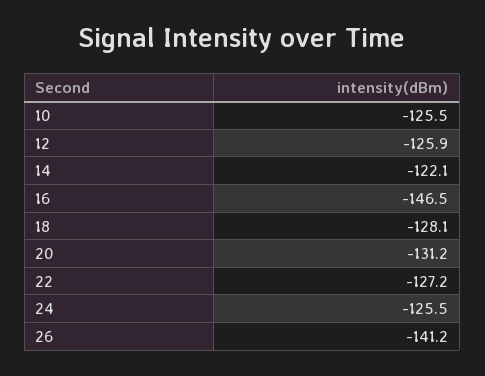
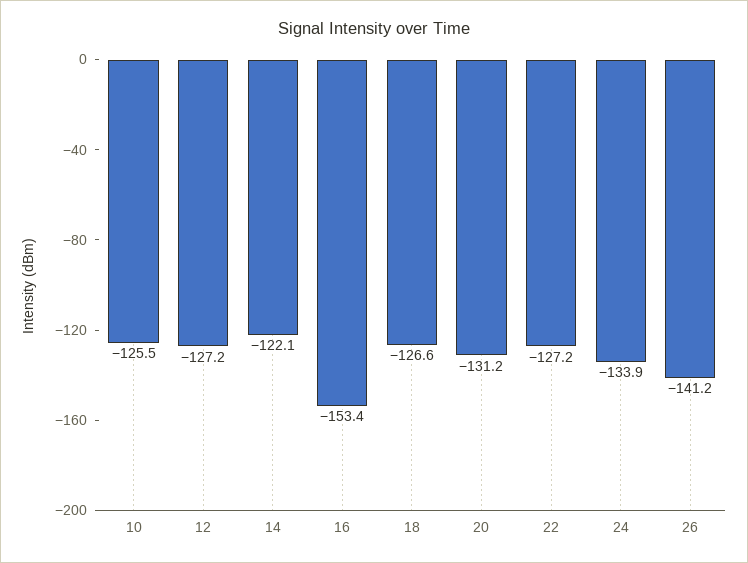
  {
    "10": -125.5,
-   "12": -125.9,
+   "12": -127.2,
    "14": -122.1,
-   "16": -146.5,
+   "16": -153.4,
-   "18": -128.1,
+   "18": -126.6,
    "20": -131.2,
    "22": -127.2,
-   "24": -125.5,
+   "24": -133.9,
    "26": -141.2
  }

